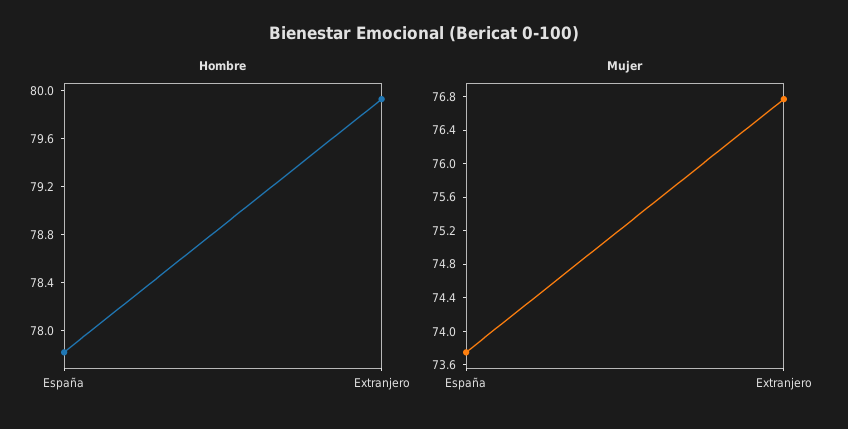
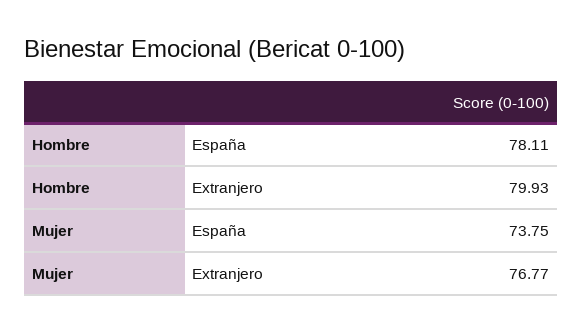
  {
    "Hombre": {
-     "España": 77.8,
+     "España": 78.11,
      "Extranjero": 79.93
    },
    "Mujer": {
      "España": 73.75,
      "Extranjero": 76.77
    }
  }

